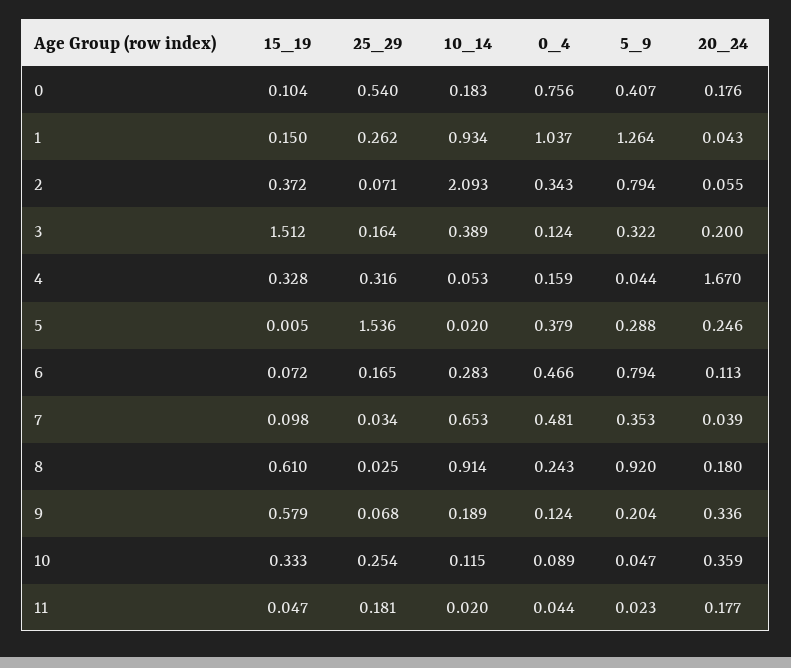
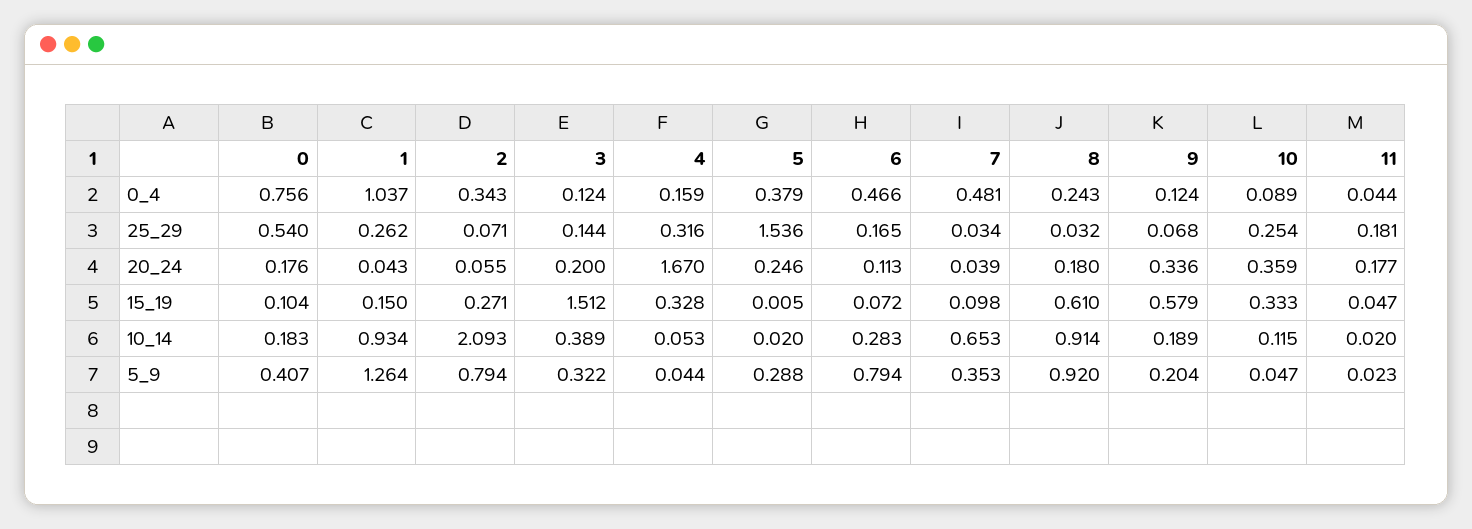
  {
    "15_19": {
      "0": 0.104,
      "1": 0.15,
-     "2": 0.372,
+     "2": 0.271,
      "3": 1.512,
      "4": 0.328,
      "5": 0.005,
      "6": 0.072,
      "7": 0.098,
      "8": 0.61,
      "9": 0.579,
      "10": 0.333,
      "11": 0.047
    },
    "25_29": {
      "0": 0.54,
      "1": 0.262,
      "2": 0.071,
-     "3": 0.164,
+     "3": 0.144,
      "4": 0.316,
      "5": 1.536,
      "6": 0.165,
      "7": 0.034,
-     "8": 0.025,
+     "8": 0.032,
      "9": 0.068,
      "10": 0.254,
      "11": 0.181
    },
    "10_14": {
      "0": 0.183,
      "1": 0.934,
      "2": 2.093,
      "3": 0.389,
      "4": 0.053,
      "5": 0.02,
      "6": 0.283,
      "7": 0.653,
      "8": 0.914,
      "9": 0.189,
      "10": 0.115,
      "11": 0.02
    },
    "0_4": {
      "0": 0.756,
      "1": 1.037,
      "2": 0.343,
      "3": 0.124,
      "4": 0.159,
      "5": 0.379,
      "6": 0.466,
      "7": 0.481,
      "8": 0.243,
      "9": 0.124,
      "10": 0.089,
      "11": 0.044
    },
    "5_9": {
      "0": 0.407,
      "1": 1.264,
      "2": 0.794,
      "3": 0.322,
      "4": 0.044,
      "5": 0.288,
      "6": 0.794,
      "7": 0.353,
      "8": 0.92,
      "9": 0.204,
      "10": 0.047,
      "11": 0.023
    },
    "20_24": {
      "0": 0.176,
      "1": 0.043,
      "2": 0.055,
      "3": 0.2,
      "4": 1.67,
      "5": 0.246,
      "6": 0.113,
      "7": 0.039,
      "8": 0.18,
      "9": 0.336,
      "10": 0.359,
      "11": 0.177
    }
  }

